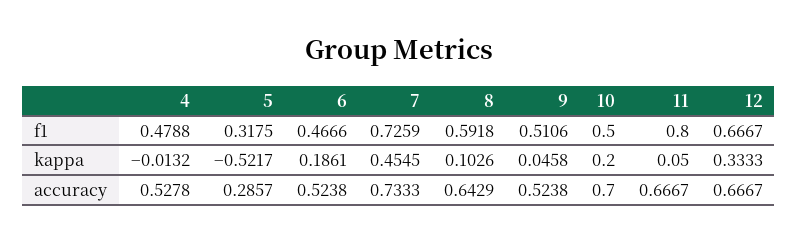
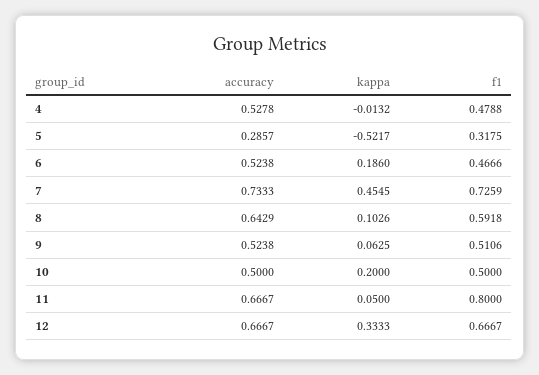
  {
    "4": {
      "f1": 0.4788,
      "kappa": -0.0132,
      "accuracy": 0.5278
    },
    "5": {
      "f1": 0.3175,
      "kappa": -0.5217,
      "accuracy": 0.2857
    },
    "6": {
      "f1": 0.4666,
-     "kappa": 0.1861,
+     "kappa": 0.186,
      "accuracy": 0.5238
    },
    "7": {
      "f1": 0.7259,
      "kappa": 0.4545,
      "accuracy": 0.7333
    },
    "8": {
      "f1": 0.5918,
      "kappa": 0.1026,
      "accuracy": 0.6429
    },
    "9": {
      "f1": 0.5106,
-     "kappa": 0.0458,
+     "kappa": 0.0625,
      "accuracy": 0.5238
    },
    "10": {
      "f1": 0.5,
      "kappa": 0.2,
-     "accuracy": 0.7
+     "accuracy": 0.5
    },
    "11": {
      "f1": 0.8,
      "kappa": 0.05,
      "accuracy": 0.6667
    },
    "12": {
      "f1": 0.6667,
      "kappa": 0.3333,
      "accuracy": 0.6667
    }
  }

